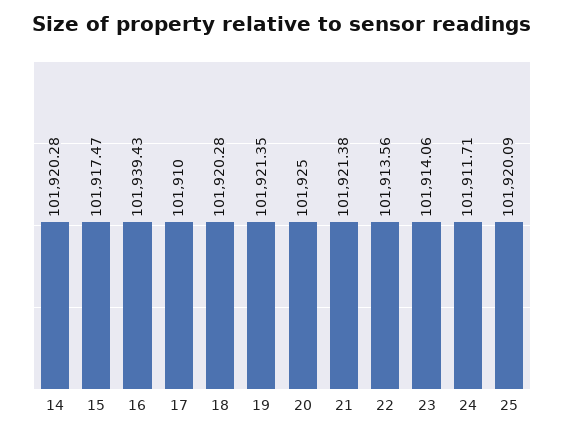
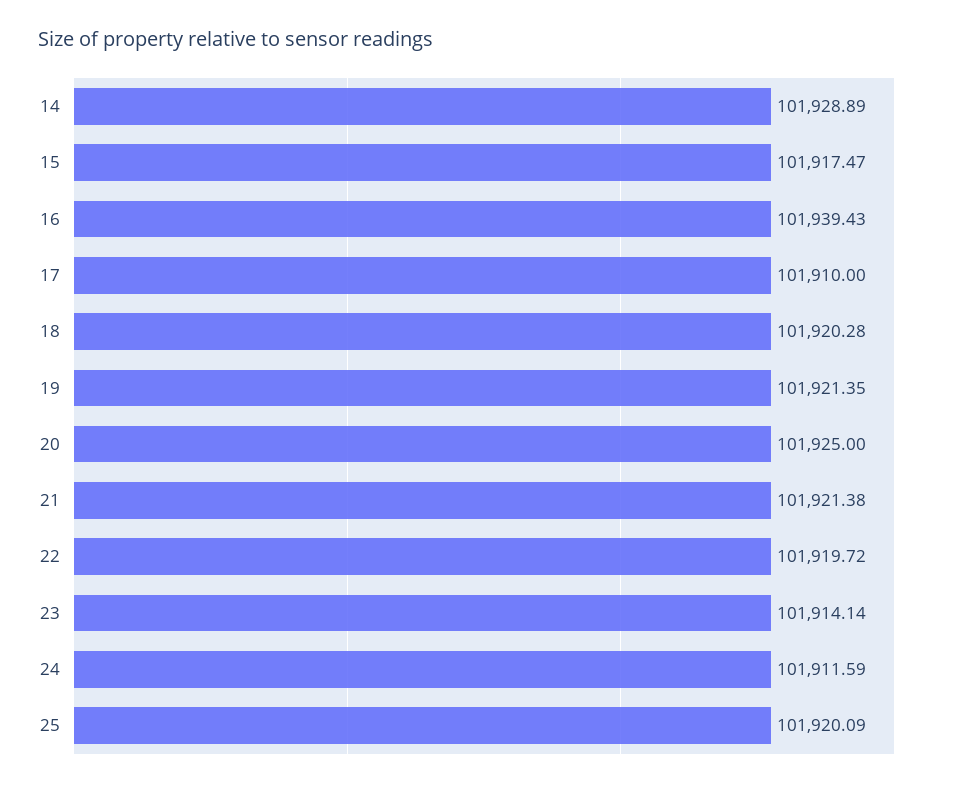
  {
-   "14": 101920.28,
+   "14": 101928.89,
    "15": 101917.47,
    "16": 101939.43,
    "17": 101910,
    "18": 101920.28,
    "19": 101921.35,
    "20": 101925,
    "21": 101921.38,
-   "22": 101913.56,
+   "22": 101919.72,
-   "23": 101914.06,
+   "23": 101914.14,
-   "24": 101911.71,
+   "24": 101911.59,
    "25": 101920.09
  }

